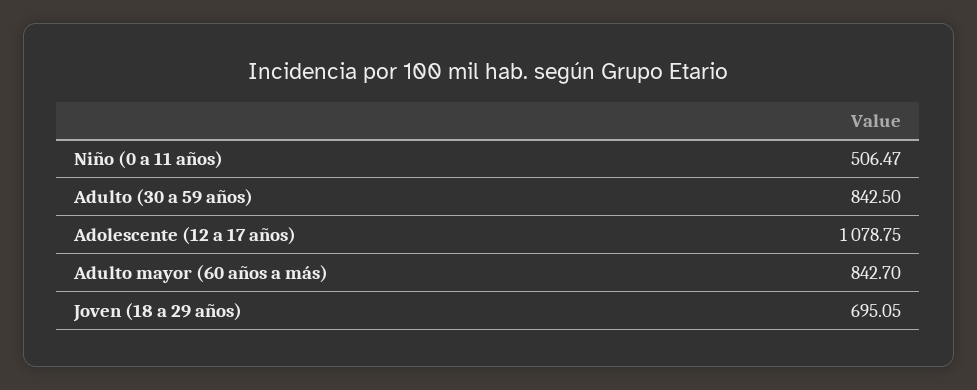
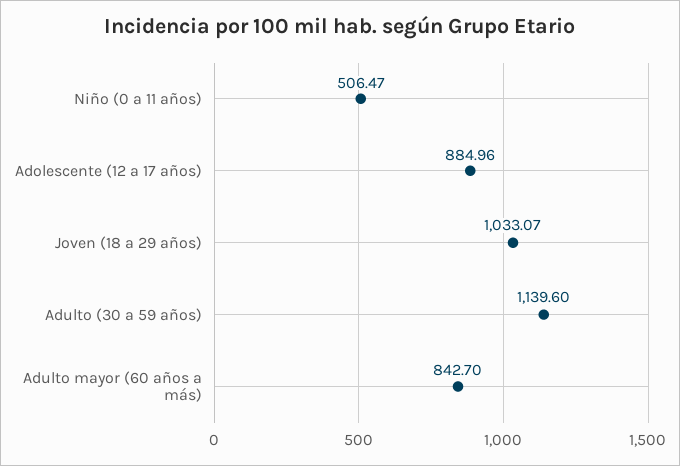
  {
    "Niño (0 a 11 años)": 506.47,
-   "Adulto (30 a 59 años)": 842.5,
+   "Adulto (30 a 59 años)": 1139.6,
-   "Adolescente (12 a 17 años)": 1078.75,
+   "Adolescente (12 a 17 años)": 884.96,
    "Adulto mayor (60 años a más)": 842.7,
-   "Joven (18 a 29 años)": 695.05
+   "Joven (18 a 29 años)": 1033.07
  }

